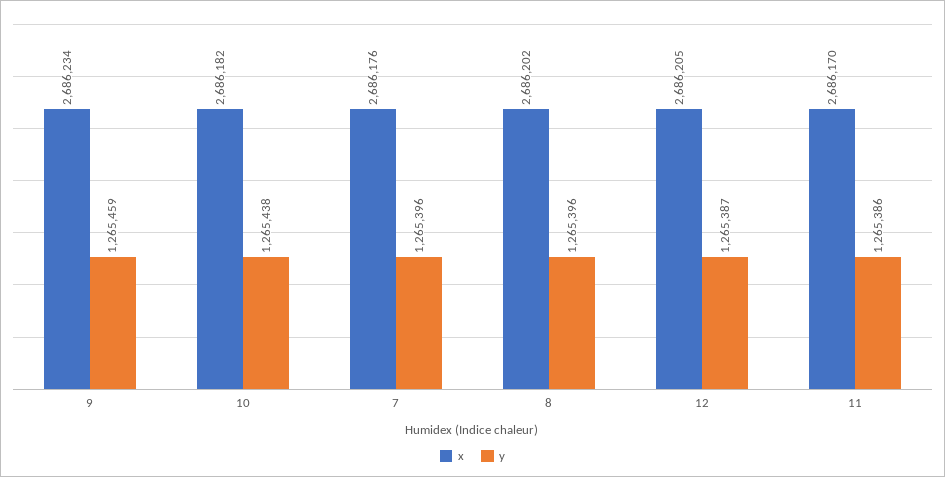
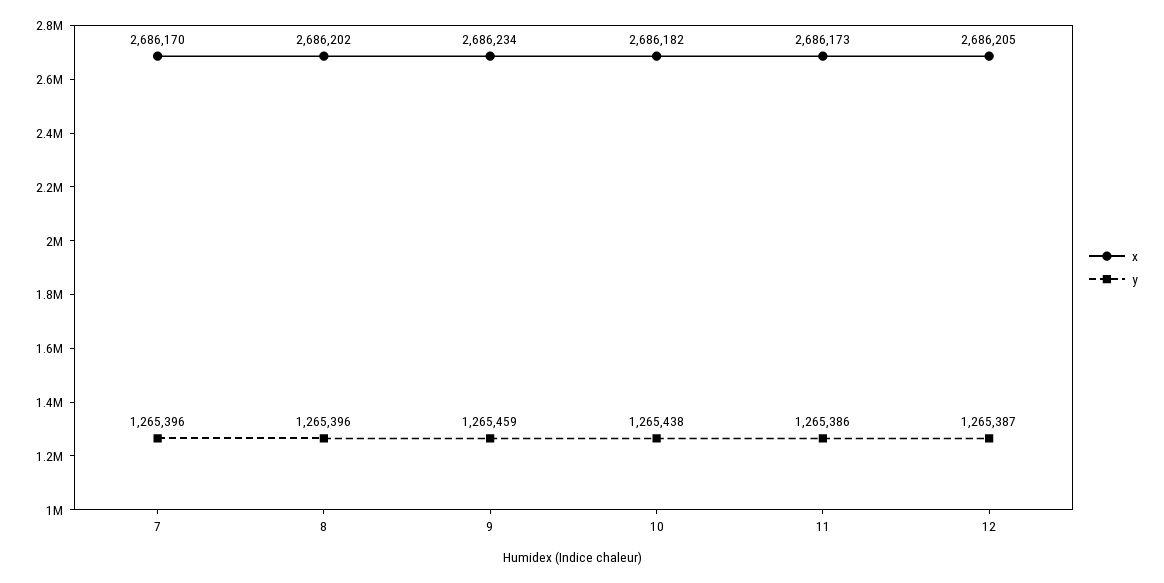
  {
    "x": {
      "9": 2686234,
      "10": 2686182,
-     "7": 2686176,
+     "7": 2686170,
      "8": 2686202,
      "12": 2686205,
-     "11": 2686170
+     "11": 2686173
    },
    "y": {
      "9": 1265459,
      "10": 1265438,
      "7": 1265396,
      "8": 1265396,
      "12": 1265387,
      "11": 1265386
    }
  }

